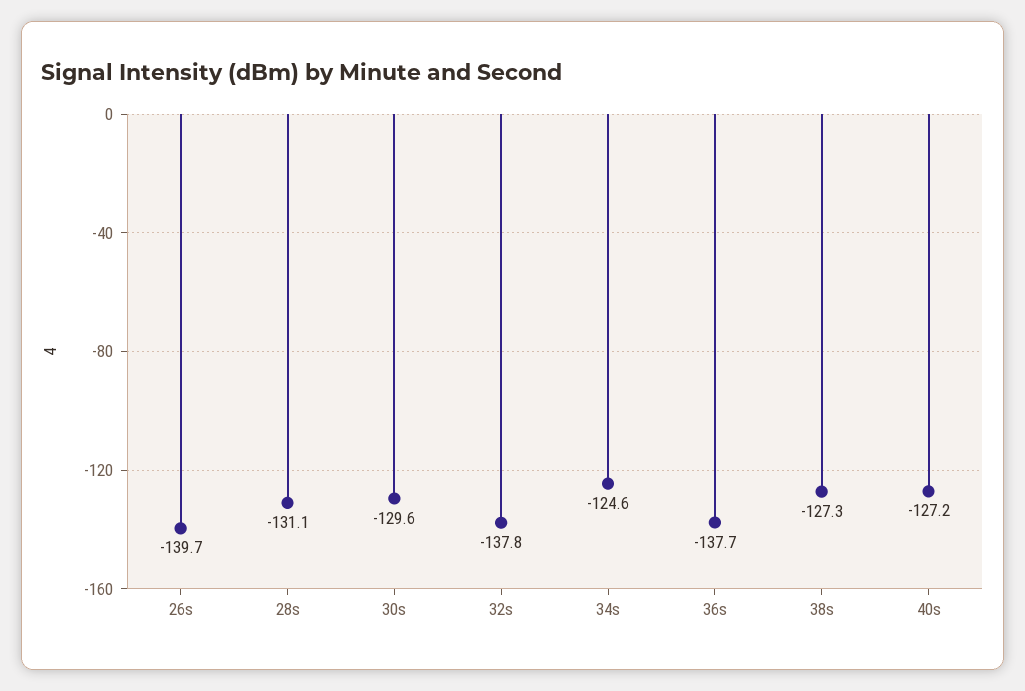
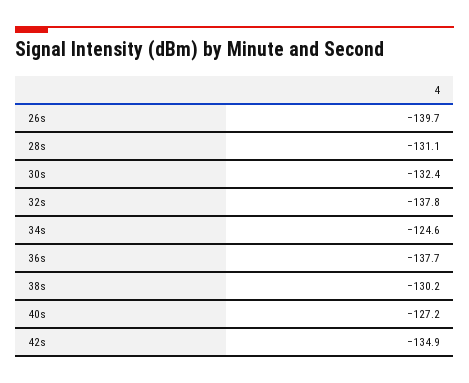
  {
    "26s": -139.7,
    "28s": -131.1,
-   "30s": -129.6,
+   "30s": -132.4,
    "32s": -137.8,
    "34s": -124.6,
    "36s": -137.7,
-   "38s": -127.3,
+   "38s": -130.2,
-   "40s": -127.2
+   "40s": -127.2,
+   "42s": -134.9
  }

